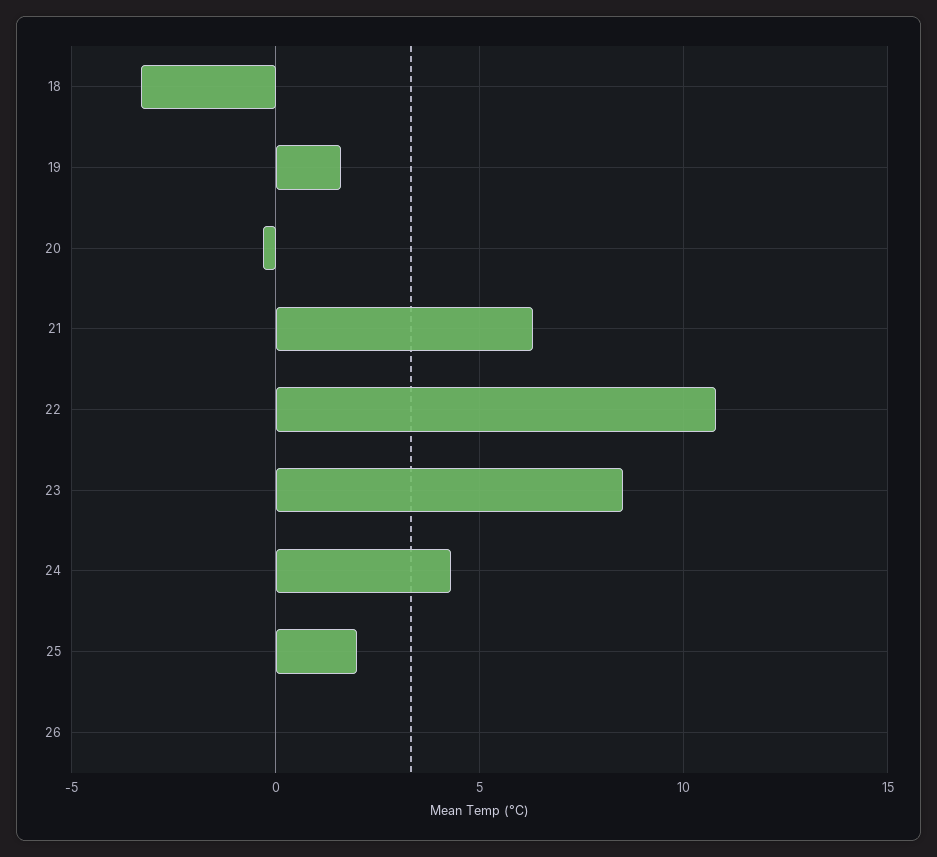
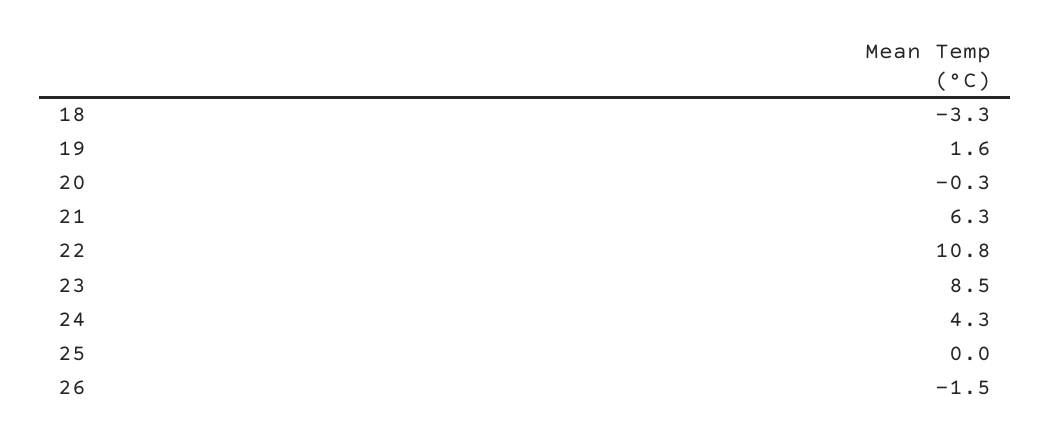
  {
    "18": -3.3,
    "19": 1.6,
    "20": -0.3,
    "21": 6.3,
    "22": 10.8,
    "23": 8.5,
    "24": 4.3,
-   "25": 2,
+   "25": 0,
-   "26": 0
+   "26": -1.5
  }

